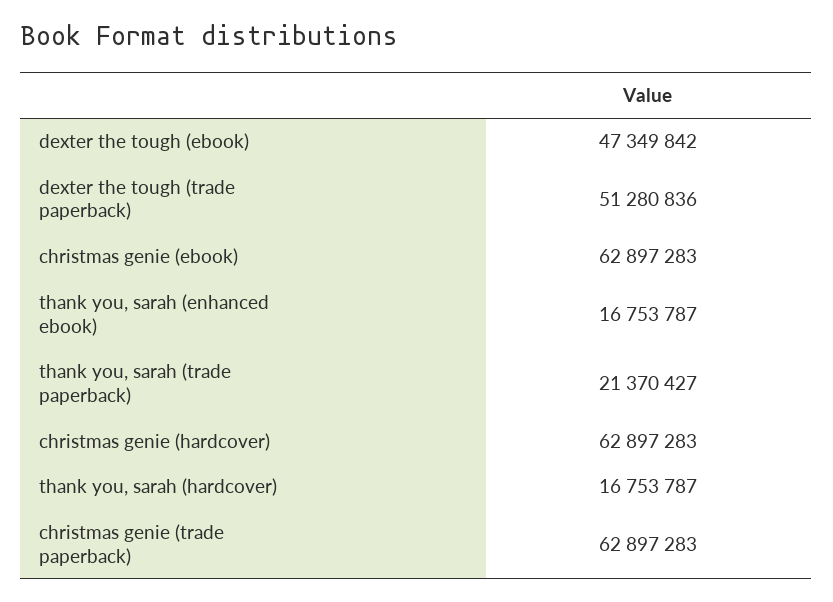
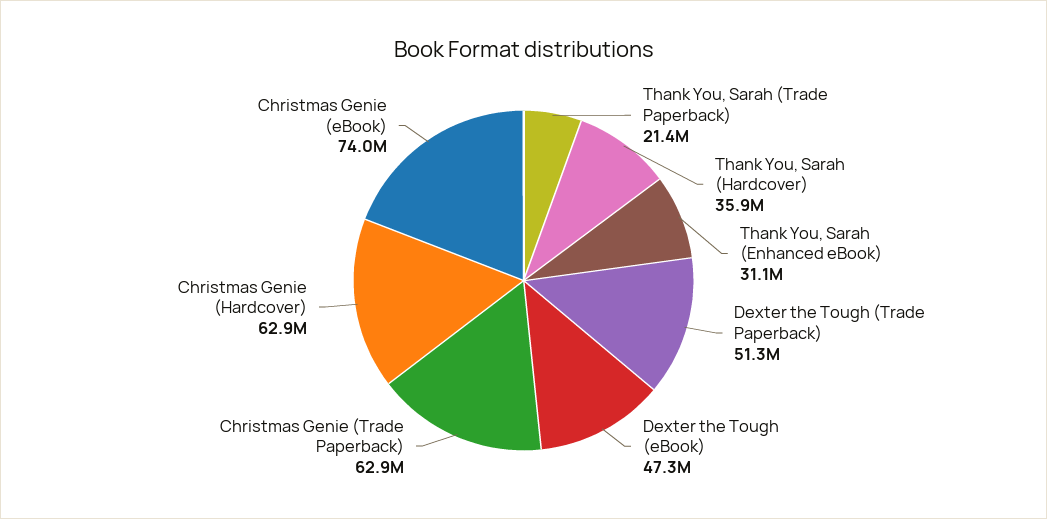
  {
    "dexter the tough (ebook)": 47349842,
    "dexter the tough (trade paperback)": 51280836,
-   "christmas genie (ebook)": 62897283,
+   "christmas genie (ebook)": 74000000,
-   "thank you, sarah (enhanced ebook)": 16753787,
+   "thank you, sarah (enhanced ebook)": 31100000,
    "thank you, sarah (trade paperback)": 21370427,
    "christmas genie (hardcover)": 62897283,
-   "thank you, sarah (hardcover)": 16753787,
+   "thank you, sarah (hardcover)": 35900000,
    "christmas genie (trade paperback)": 62897283
  }

